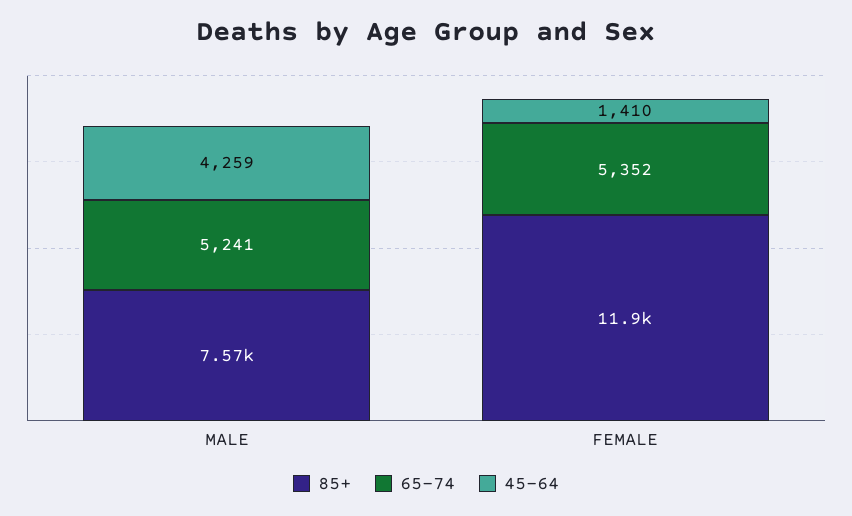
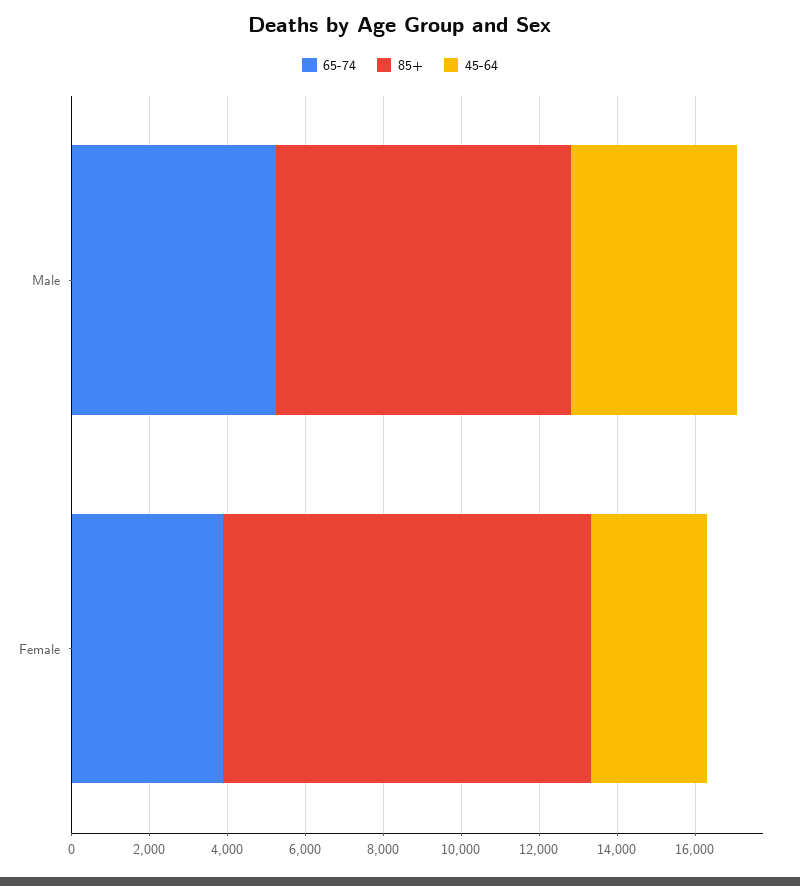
  {
    "85+": {
      "MALE": 7570,
-     "FEMALE": 11900
+     "FEMALE": 9500
    },
    "65-74": {
      "MALE": 5241,
-     "FEMALE": 5352
+     "FEMALE": 4000
    },
    "45-64": {
      "MALE": 4259,
-     "FEMALE": 1410
+     "FEMALE": 3000
    }
  }

